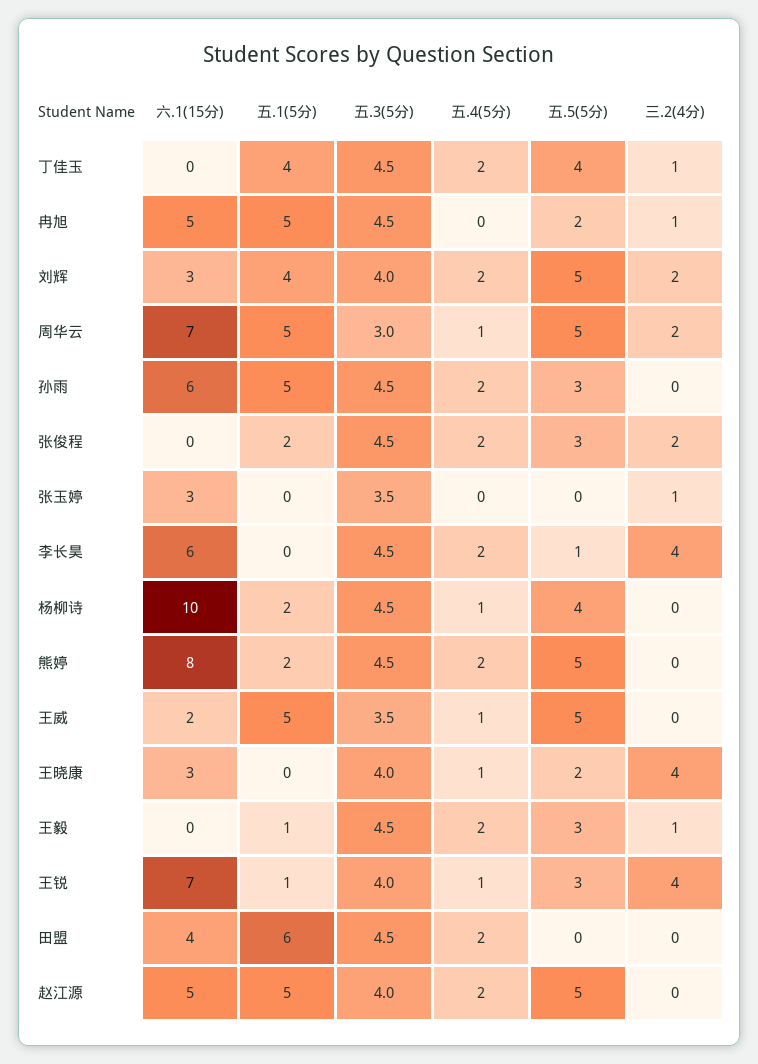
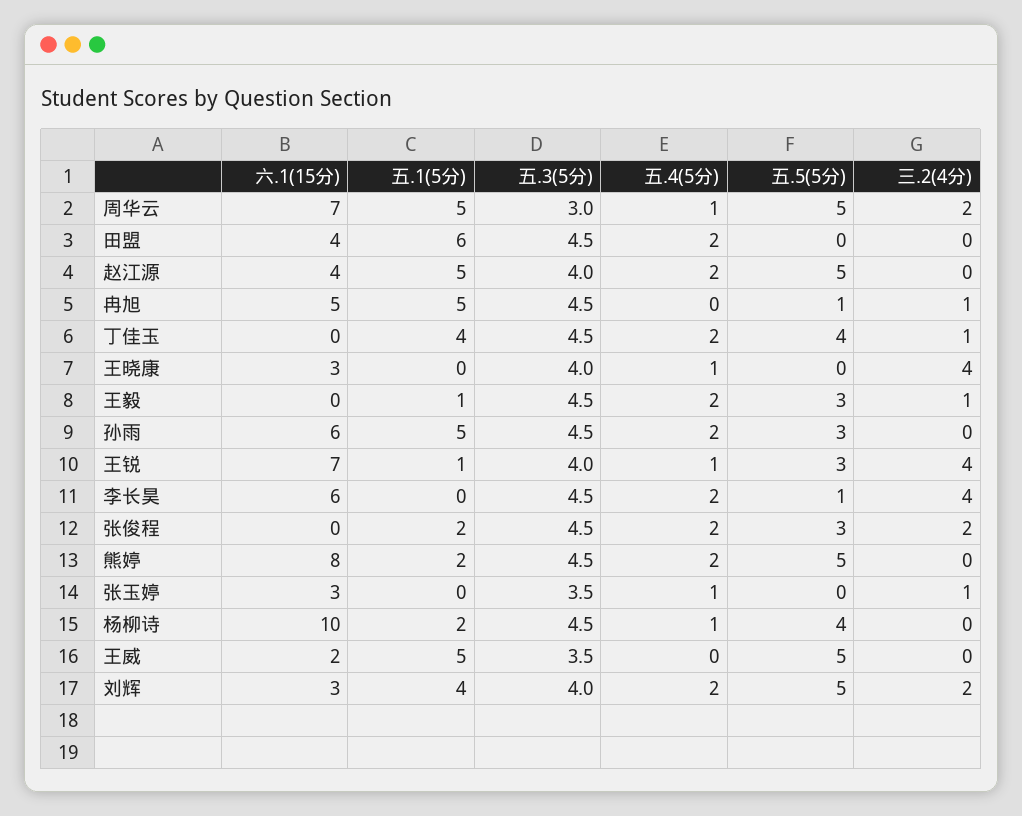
  {
    "六.1(15分)": {
      "丁佳玉": 0,
      "冉旭": 5,
      "刘辉": 3,
      "周华云": 7,
      "孙雨": 6,
      "张俊程": 0,
      "张玉婷": 3,
      "李长昊": 6,
      "杨柳诗": 10,
      "熊婷": 8,
      "王威": 2,
      "王晓康": 3,
      "王毅": 0,
      "王锐": 7,
      "田盟": 4,
-     "赵江源": 5
+     "赵江源": 4
    },
    "五.1(5分)": {
      "丁佳玉": 4,
      "冉旭": 5,
      "刘辉": 4,
      "周华云": 5,
      "孙雨": 5,
      "张俊程": 2,
      "张玉婷": 0,
      "李长昊": 0,
      "杨柳诗": 2,
      "熊婷": 2,
      "王威": 5,
      "王晓康": 0,
      "王毅": 1,
      "王锐": 1,
      "田盟": 6,
      "赵江源": 5
    },
    "五.3(5分)": {
      "丁佳玉": 4.5,
      "冉旭": 4.5,
      "刘辉": 4,
      "周华云": 3,
      "孙雨": 4.5,
      "张俊程": 4.5,
      "张玉婷": 3.5,
      "李长昊": 4.5,
      "杨柳诗": 4.5,
      "熊婷": 4.5,
      "王威": 3.5,
      "王晓康": 4,
      "王毅": 4.5,
      "王锐": 4,
      "田盟": 4.5,
      "赵江源": 4
    },
    "五.4(5分)": {
      "丁佳玉": 2,
      "冉旭": 0,
      "刘辉": 2,
      "周华云": 1,
      "孙雨": 2,
      "张俊程": 2,
-     "张玉婷": 0,
+     "张玉婷": 1,
      "李长昊": 2,
      "杨柳诗": 1,
      "熊婷": 2,
-     "王威": 1,
+     "王威": 0,
      "王晓康": 1,
      "王毅": 2,
      "王锐": 1,
      "田盟": 2,
      "赵江源": 2
    },
    "五.5(5分)": {
      "丁佳玉": 4,
-     "冉旭": 2,
+     "冉旭": 1,
      "刘辉": 5,
      "周华云": 5,
      "孙雨": 3,
      "张俊程": 3,
      "张玉婷": 0,
      "李长昊": 1,
      "杨柳诗": 4,
      "熊婷": 5,
      "王威": 5,
-     "王晓康": 2,
+     "王晓康": 0,
      "王毅": 3,
      "王锐": 3,
      "田盟": 0,
      "赵江源": 5
    },
    "三.2(4分)": {
      "丁佳玉": 1,
      "冉旭": 1,
      "刘辉": 2,
      "周华云": 2,
      "孙雨": 0,
      "张俊程": 2,
      "张玉婷": 1,
      "李长昊": 4,
      "杨柳诗": 0,
      "熊婷": 0,
      "王威": 0,
      "王晓康": 4,
      "王毅": 1,
      "王锐": 4,
      "田盟": 0,
      "赵江源": 0
    }
  }

